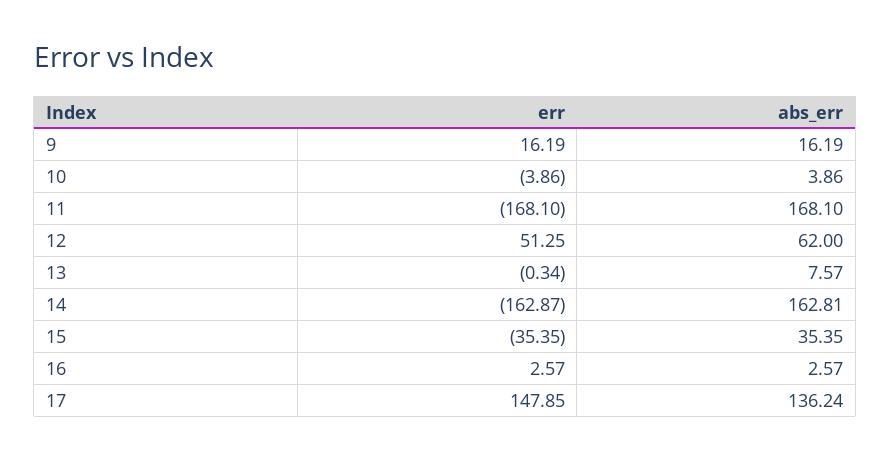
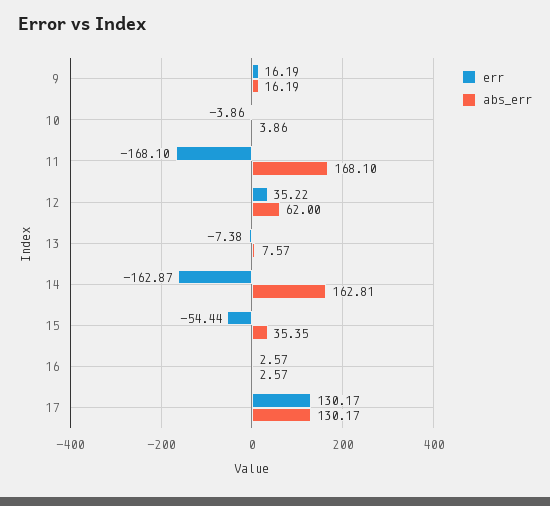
  {
    "err": {
      "9": 16.19,
      "10": -3.86,
      "11": -168.1,
-     "12": 51.25,
+     "12": 35.22,
-     "13": -0.34,
+     "13": -7.38,
      "14": -162.87,
-     "15": -35.35,
+     "15": -54.44,
      "16": 2.57,
-     "17": 147.85
+     "17": 130.17
    },
    "abs_err": {
      "9": 16.19,
      "10": 3.86,
      "11": 168.1,
      "12": 62,
      "13": 7.57,
      "14": 162.81,
      "15": 35.35,
      "16": 2.57,
-     "17": 136.24
+     "17": 130.17
    }
  }

